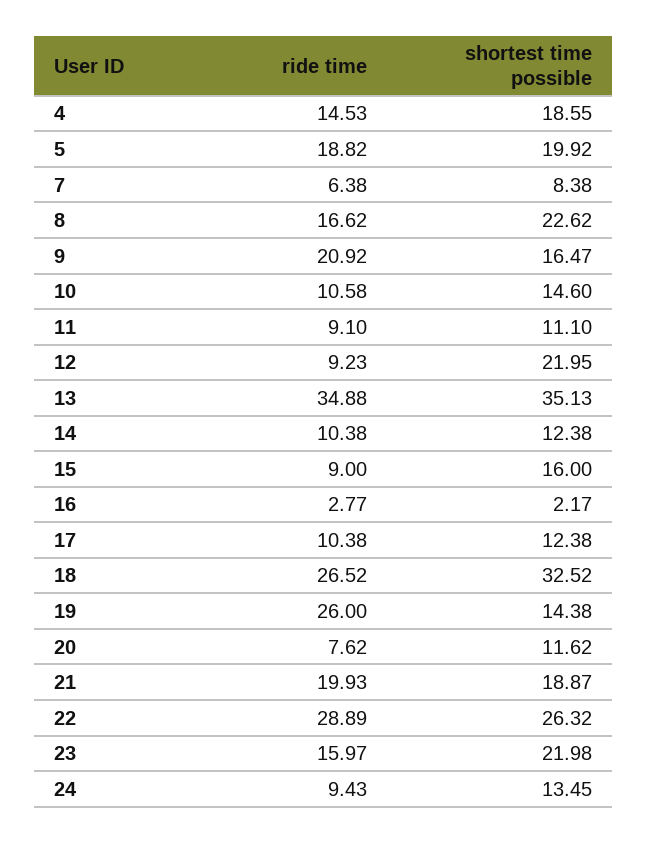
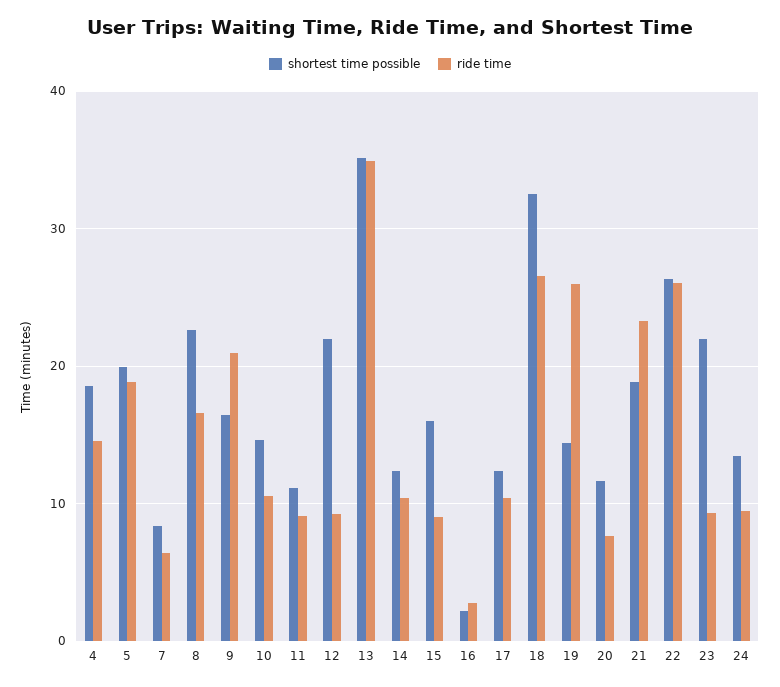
  {
    "ride time": {
      "4": 14.53,
      "5": 18.82,
      "7": 6.38,
      "8": 16.62,
      "9": 20.92,
      "10": 10.58,
      "11": 9.1,
      "12": 9.23,
      "13": 34.88,
      "14": 10.38,
      "15": 9,
      "16": 2.77,
      "17": 10.38,
      "18": 26.52,
      "19": 26,
      "20": 7.62,
-     "21": 19.93,
+     "21": 23,
-     "22": 28.89,
+     "22": 26,
-     "23": 15.97,
+     "23": 9,
      "24": 9.43
    },
    "shortest time possible": {
      "4": 18.55,
      "5": 19.92,
      "7": 8.38,
      "8": 22.62,
      "9": 16.47,
      "10": 14.6,
      "11": 11.1,
      "12": 21.95,
      "13": 35.13,
      "14": 12.38,
      "15": 16,
      "16": 2.17,
      "17": 12.38,
      "18": 32.52,
      "19": 14.38,
      "20": 11.62,
      "21": 18.87,
      "22": 26.32,
      "23": 21.98,
      "24": 13.45
    }
  }

